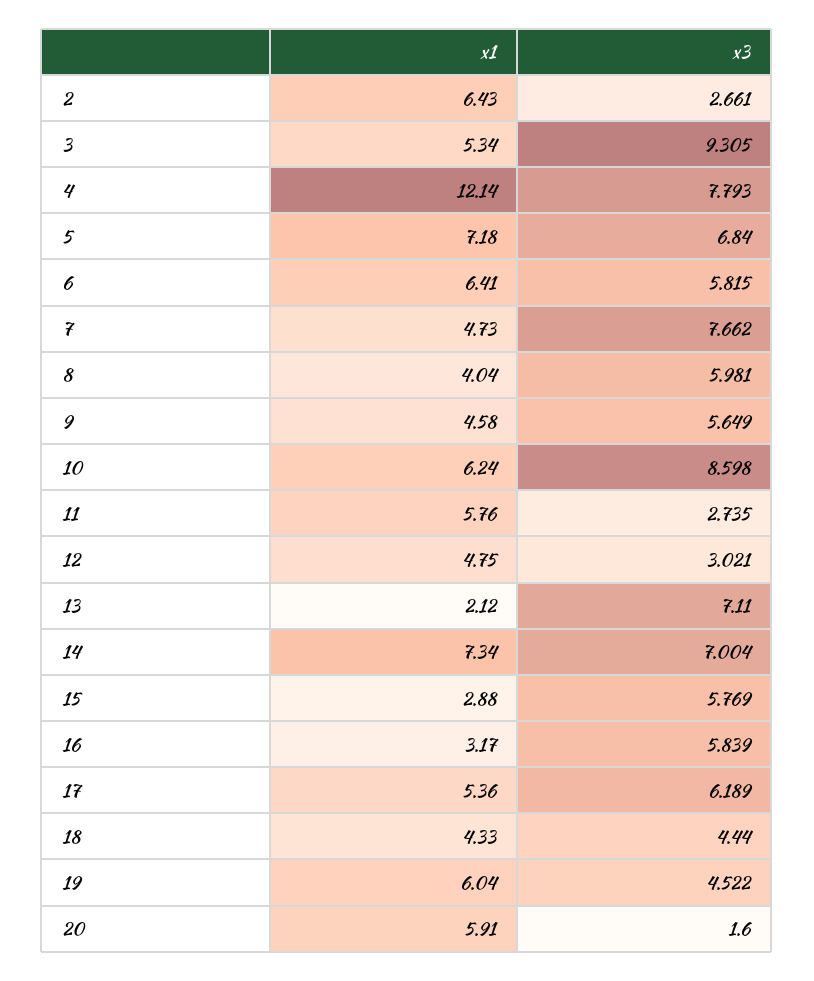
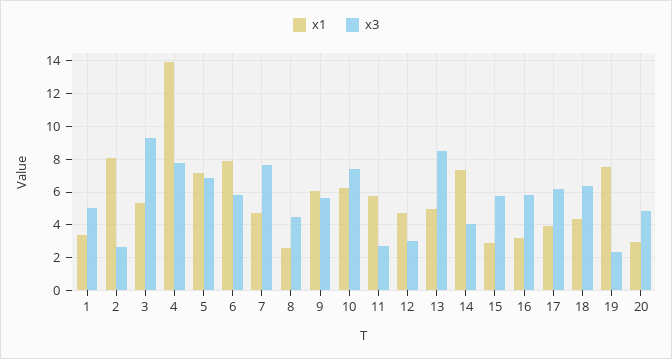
  {
    "x1": {
-     "2": 6.43,
+     "2": 8,
      "3": 5.34,
-     "4": 12.14,
+     "4": 14,
      "5": 7.18,
-     "6": 6.41,
+     "6": 8,
      "7": 4.73,
-     "8": 4.04,
+     "8": 2.5,
-     "9": 4.58,
+     "9": 6,
      "10": 6.24,
      "11": 5.76,
      "12": 4.75,
-     "13": 2.12,
+     "13": 5,
      "14": 7.34,
      "15": 2.88,
      "16": 3.17,
-     "17": 5.36,
+     "17": 4,
      "18": 4.33,
-     "19": 6.04,
+     "19": 7.5,
-     "20": 5.91
+     "20": 3,
+     "1": 3.5
    },
    "x3": {
      "2": 2.661,
      "3": 9.305,
      "4": 7.793,
      "5": 6.84,
      "6": 5.815,
      "7": 7.662,
-     "8": 5.981,
+     "8": 4.5,
      "9": 5.649,
-     "10": 8.598,
+     "10": 7.5,
      "11": 2.735,
      "12": 3.021,
-     "13": 7.11,
+     "13": 8.5,
-     "14": 7.004,
+     "14": 4,
      "15": 5.769,
      "16": 5.839,
      "17": 6.189,
-     "18": 4.44,
+     "18": 6.5,
-     "19": 4.522,
+     "19": 2.5,
-     "20": 1.6
+     "20": 5,
+     "1": 5
    }
  }

